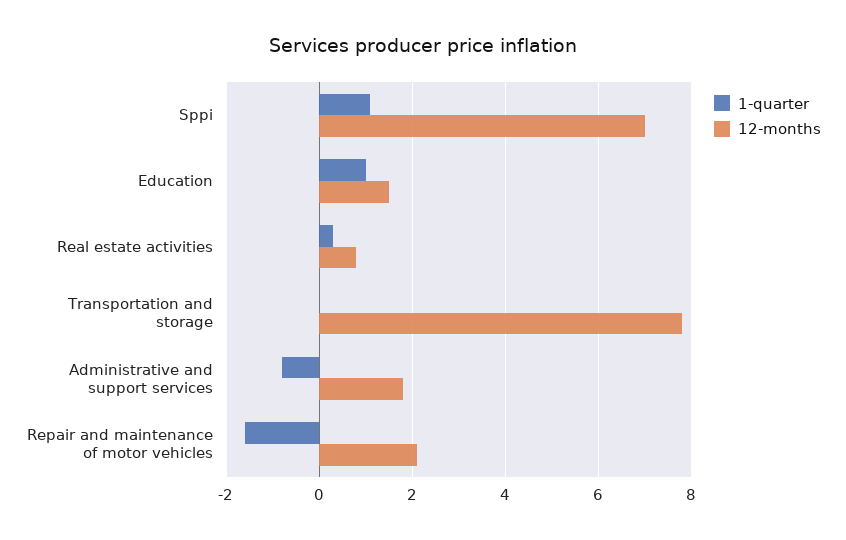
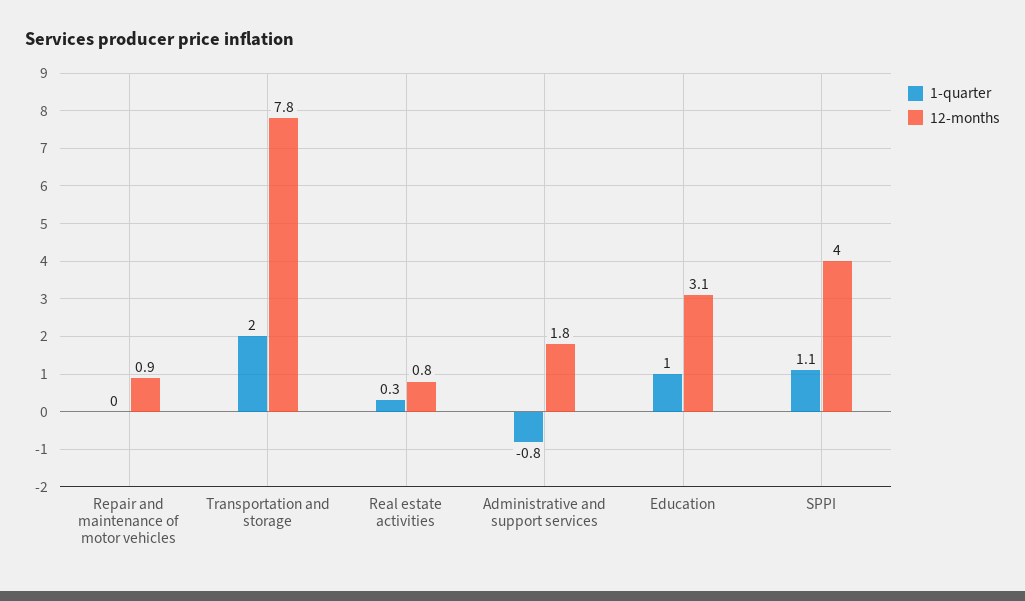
  {
    "1-quarter": {
      "Sppi": 1.1,
      "Education": 1,
      "Real estate activities": 0.3,
-     "Transportation and storage": 0,
+     "Transportation and storage": 2,
      "Administrative and support services": -0.8,
-     "Repair and maintenance of motor vehicles": -1.5
+     "Repair and maintenance of motor vehicles": 0
    },
    "12-months": {
-     "Sppi": 7,
+     "Sppi": 4,
-     "Education": 1.5,
+     "Education": 3.1,
      "Real estate activities": 0.8,
      "Transportation and storage": 7.8,
      "Administrative and support services": 1.8,
-     "Repair and maintenance of motor vehicles": 2
+     "Repair and maintenance of motor vehicles": 0.9
    }
  }

